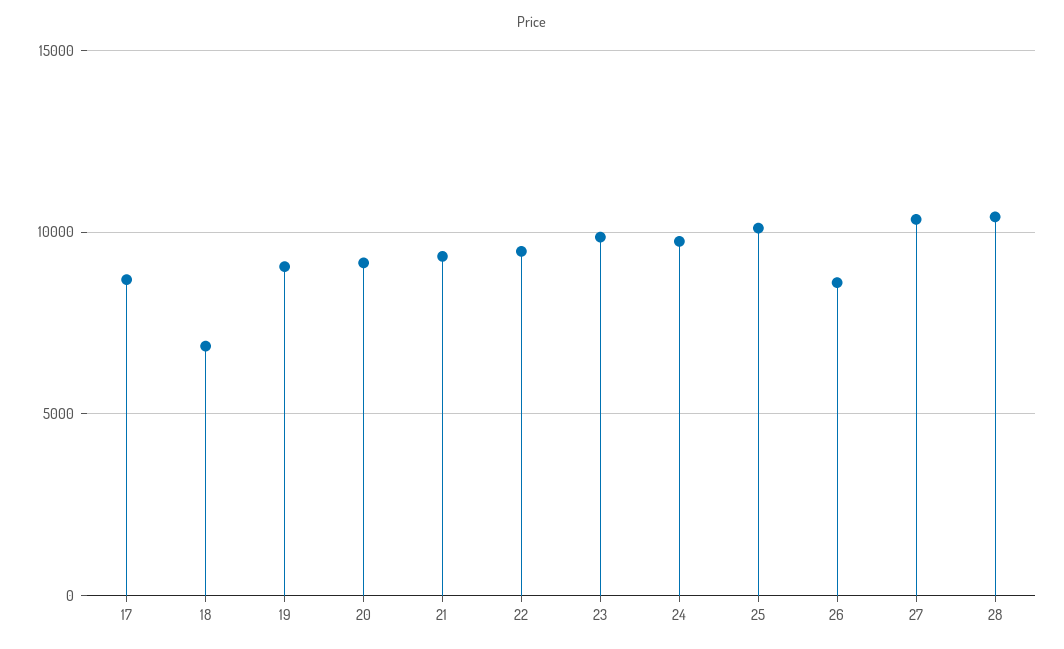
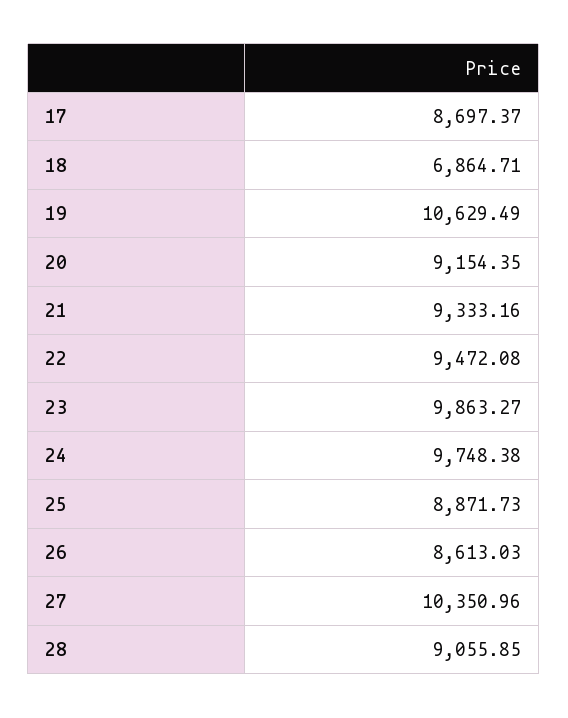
  {
    "17": 8697.37,
    "18": 6864.71,
-   "19": 9000,
+   "19": 10629.49,
    "20": 9154.35,
    "21": 9333.16,
    "22": 9472.08,
    "23": 9863.27,
    "24": 9748.38,
-   "25": 10000,
+   "25": 8871.73,
    "26": 8613.03,
    "27": 10350.96,
-   "28": 10500
+   "28": 9055.85
  }

